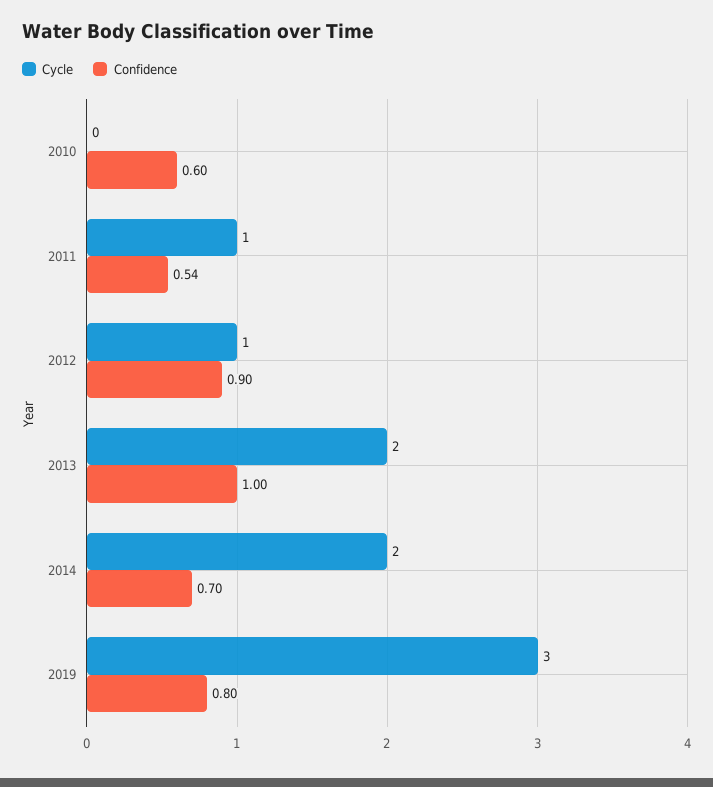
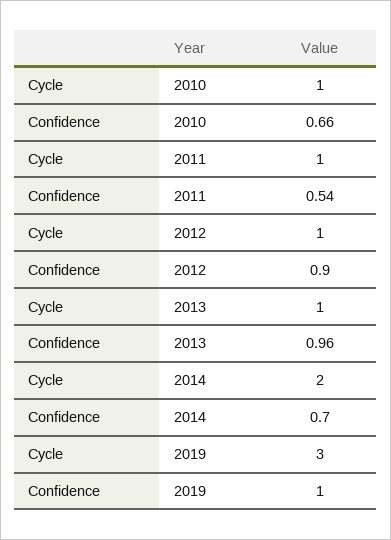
  {
    "Cycle": {
-     "2010": 0,
+     "2010": 1,
      "2011": 1,
      "2012": 1,
-     "2013": 2,
+     "2013": 1,
      "2014": 2,
      "2019": 3
    },
    "Confidence": {
-     "2010": 0.6,
+     "2010": 0.66,
      "2011": 0.54,
      "2012": 0.9,
-     "2013": 1,
+     "2013": 0.96,
      "2014": 0.7,
-     "2019": 0.8
+     "2019": 1
    }
  }

